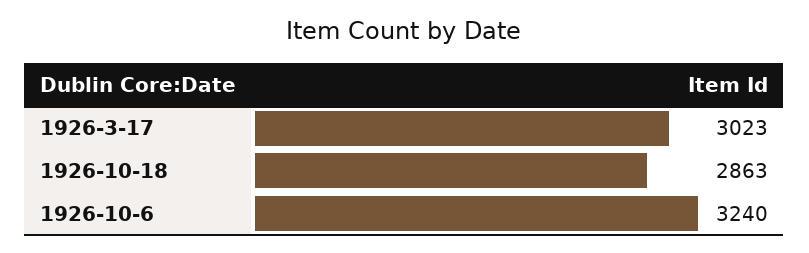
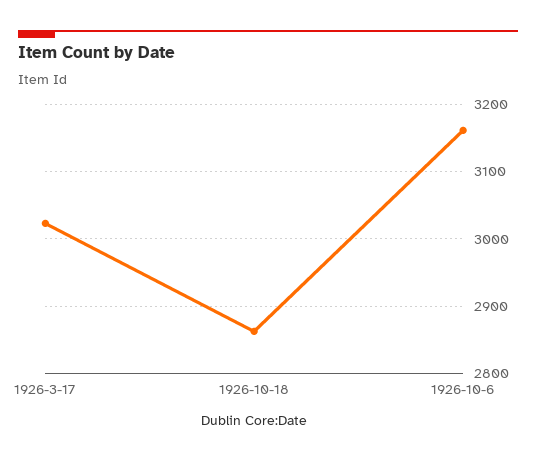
  {
    "1926-3-17": 3023,
    "1926-10-18": 2863,
-   "1926-10-6": 3240
+   "1926-10-6": 3160
  }

